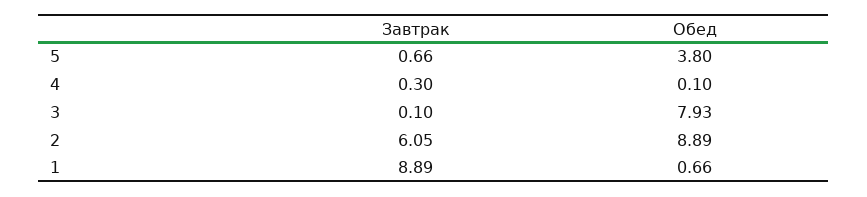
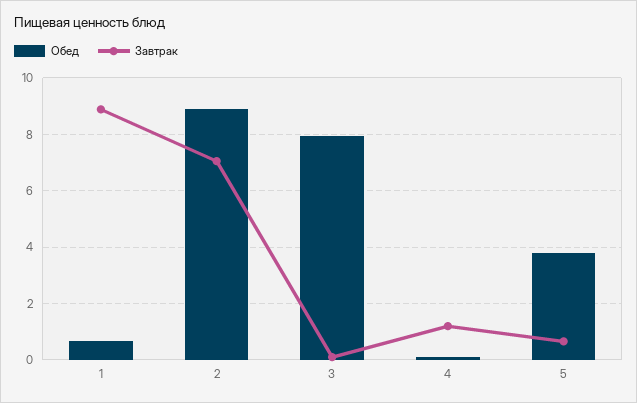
  {
    "Завтрак": {
      "5": 0.66,
-     "4": 0.3,
+     "4": 1.25,
      "3": 0.1,
-     "2": 6.05,
+     "2": 7,
      "1": 8.89
    },
    "Обед": {
      "5": 3.8,
      "4": 0.1,
      "3": 7.93,
      "2": 8.89,
      "1": 0.66
    }
  }

